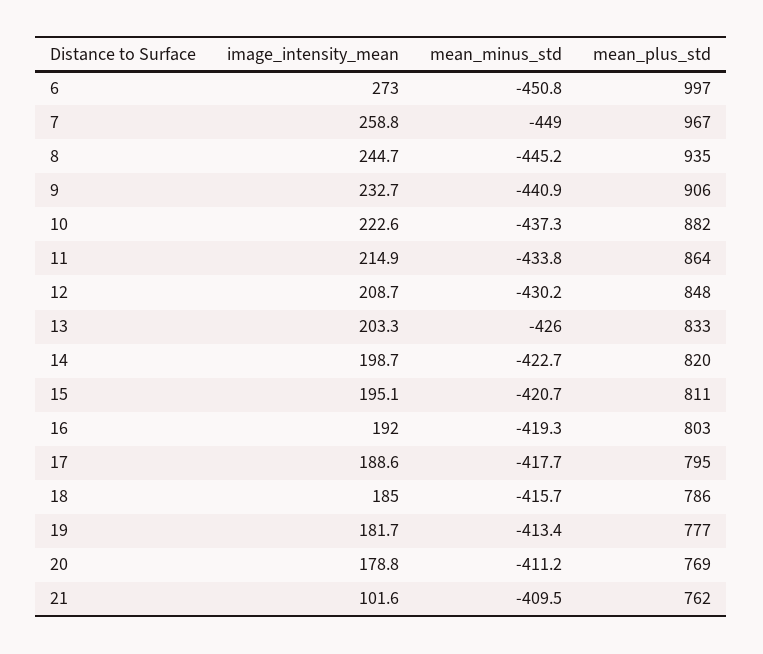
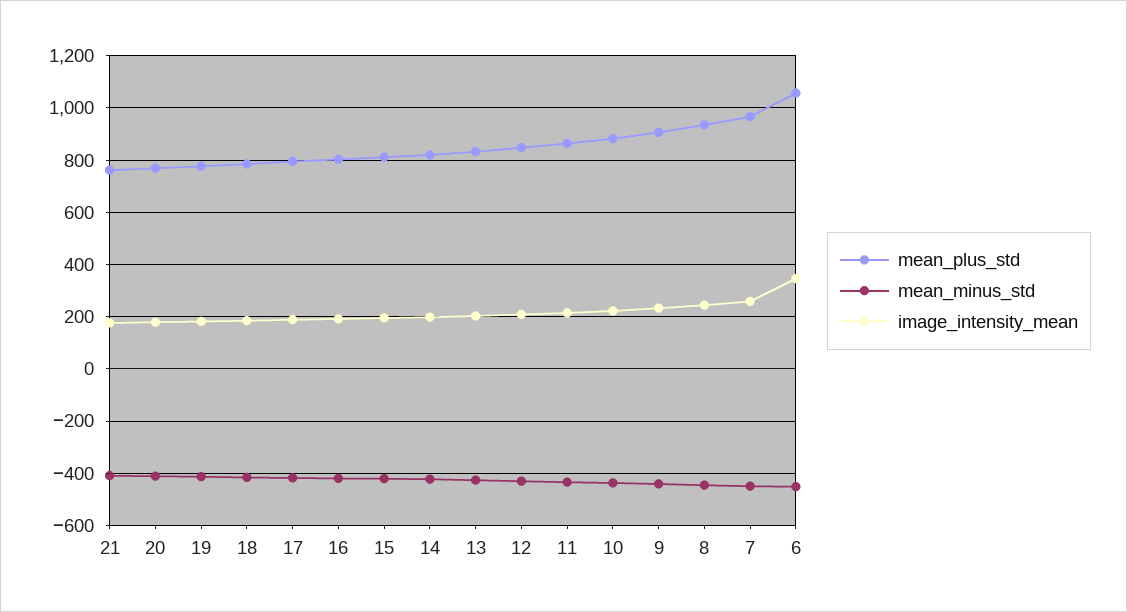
  {
    "image_intensity_mean": {
-     "6": 273,
+     "6": 350,
      "7": 258.8,
      "8": 244.7,
      "9": 232.7,
      "10": 222.6,
      "11": 214.9,
      "12": 208.7,
      "13": 203.3,
      "14": 198.7,
      "15": 195.1,
      "16": 192,
      "17": 188.6,
      "18": 185,
      "19": 181.7,
      "20": 178.8,
-     "21": 101.6
+     "21": 175
    },
    "mean_minus_std": {
      "6": -450.8,
      "7": -449,
      "8": -445.2,
      "9": -440.9,
      "10": -437.3,
      "11": -433.8,
      "12": -430.2,
      "13": -426,
      "14": -422.7,
      "15": -420.7,
      "16": -419.3,
      "17": -417.7,
      "18": -415.7,
      "19": -413.4,
      "20": -411.2,
      "21": -409.5
    },
    "mean_plus_std": {
-     "6": 997,
+     "6": 1050,
      "7": 967,
      "8": 935,
      "9": 906,
      "10": 882,
      "11": 864,
      "12": 848,
      "13": 833,
      "14": 820,
      "15": 811,
      "16": 803,
      "17": 795,
      "18": 786,
      "19": 777,
      "20": 769,
      "21": 762
    }
  }

